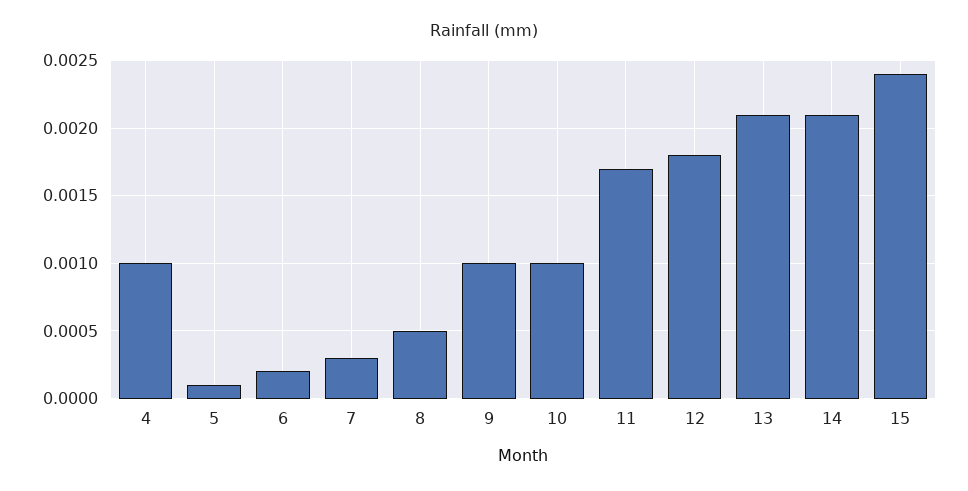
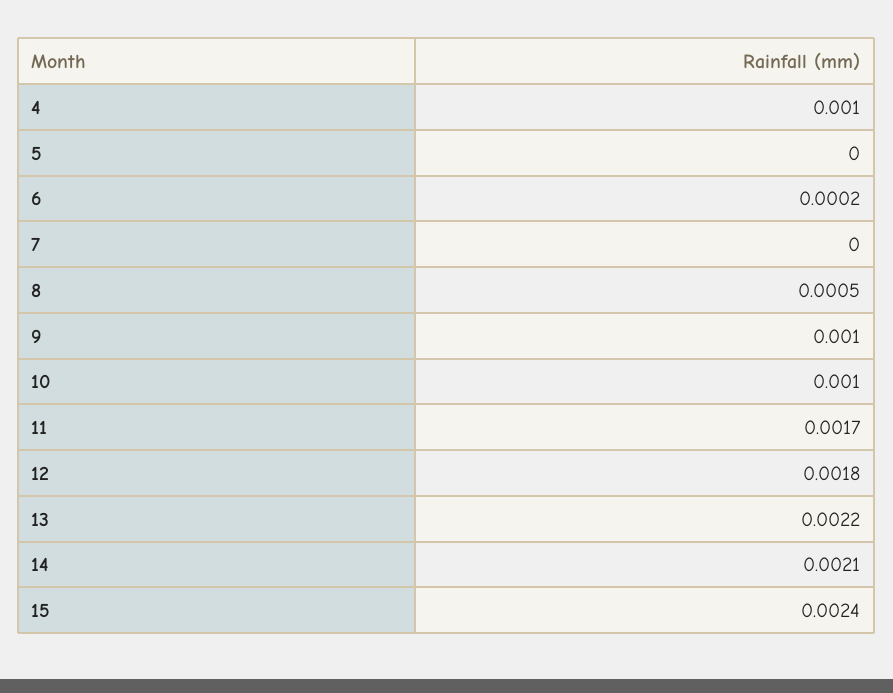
  {
    "4": 0.001,
-   "5": 0.0001,
+   "5": 0,
    "6": 0.0002,
-   "7": 0.0003,
+   "7": 0,
    "8": 0.0005,
    "9": 0.001,
    "10": 0.001,
    "11": 0.0017,
    "12": 0.0018,
-   "13": 0.0021,
+   "13": 0.0022,
    "14": 0.0021,
    "15": 0.0024
  }

